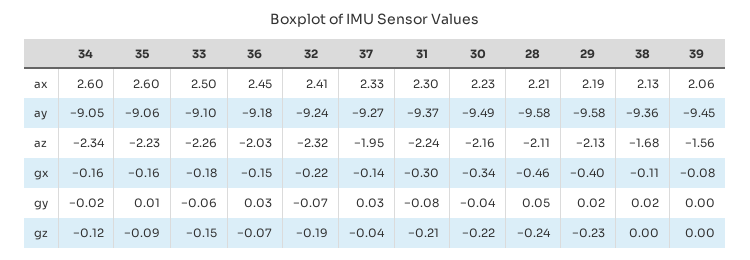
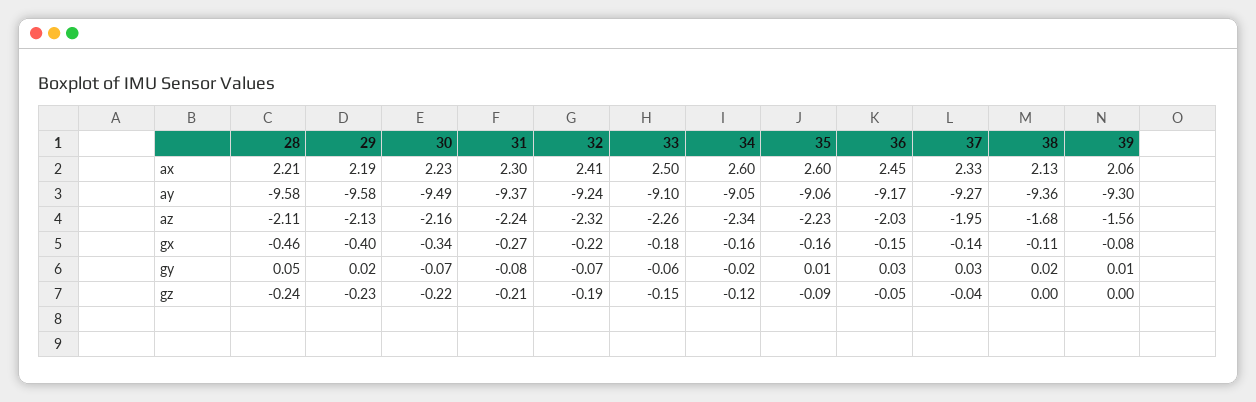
  {
    "34": {
      "ax": 2.6,
      "ay": -9.05,
      "az": -2.34,
      "gx": -0.16,
      "gy": -0.02,
      "gz": -0.12
    },
    "35": {
      "ax": 2.6,
      "ay": -9.06,
      "az": -2.23,
      "gx": -0.16,
      "gy": 0.01,
      "gz": -0.09
    },
    "33": {
      "ax": 2.5,
      "ay": -9.1,
      "az": -2.26,
      "gx": -0.18,
      "gy": -0.06,
      "gz": -0.15
    },
    "36": {
      "ax": 2.45,
-     "ay": -9.18,
+     "ay": -9.17,
      "az": -2.03,
      "gx": -0.15,
      "gy": 0.03,
-     "gz": -0.07
+     "gz": -0.05
    },
    "32": {
      "ax": 2.41,
      "ay": -9.24,
      "az": -2.32,
      "gx": -0.22,
      "gy": -0.07,
      "gz": -0.19
    },
    "37": {
      "ax": 2.33,
      "ay": -9.27,
      "az": -1.95,
      "gx": -0.14,
      "gy": 0.03,
      "gz": -0.04
    },
    "31": {
      "ax": 2.3,
      "ay": -9.37,
      "az": -2.24,
-     "gx": -0.3,
+     "gx": -0.27,
      "gy": -0.08,
      "gz": -0.21
    },
    "30": {
      "ax": 2.23,
      "ay": -9.49,
      "az": -2.16,
      "gx": -0.34,
-     "gy": -0.04,
+     "gy": -0.07,
      "gz": -0.22
    },
    "28": {
      "ax": 2.21,
      "ay": -9.58,
      "az": -2.11,
      "gx": -0.46,
      "gy": 0.05,
      "gz": -0.24
    },
    "29": {
      "ax": 2.19,
      "ay": -9.58,
      "az": -2.13,
      "gx": -0.4,
      "gy": 0.02,
      "gz": -0.23
    },
    "38": {
      "ax": 2.13,
      "ay": -9.36,
      "az": -1.68,
      "gx": -0.11,
      "gy": 0.02,
      "gz": 0
    },
    "39": {
      "ax": 2.06,
-     "ay": -9.45,
+     "ay": -9.3,
      "az": -1.56,
      "gx": -0.08,
-     "gy": 0,
+     "gy": 0.01,
      "gz": 0
    }
  }

